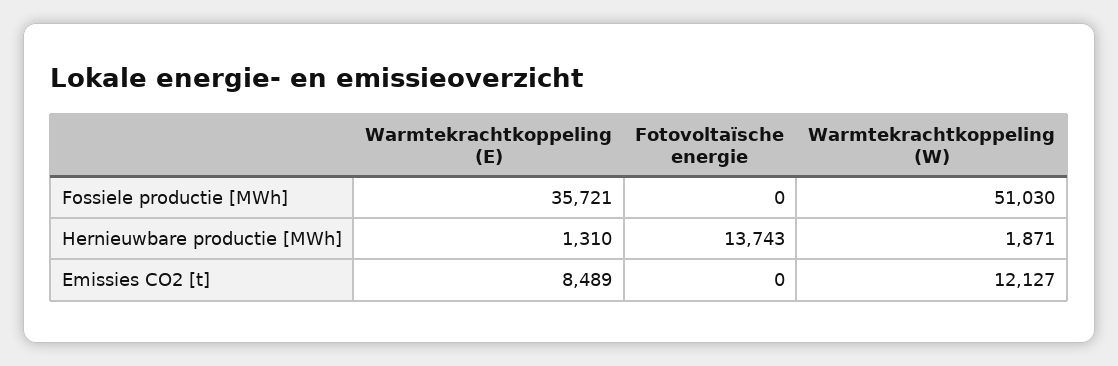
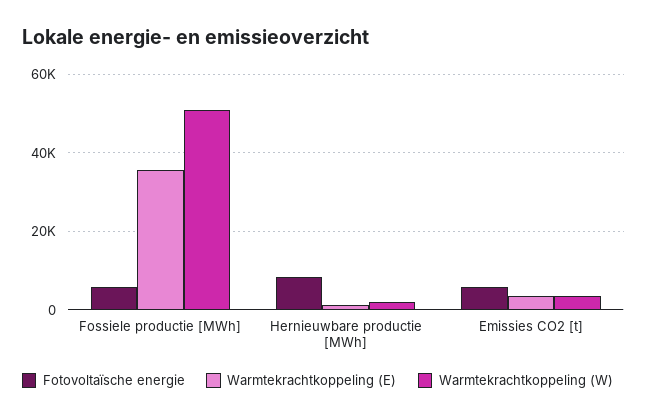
  {
    "Warmtekrachtkoppeling (E)": {
      "Fossiele productie [MWh]": 35721,
      "Hernieuwbare productie [MWh]": 1310,
-     "Emissies CO2 [t]": 8489
+     "Emissies CO2 [t]": 4000
    },
    "Fotovoltaïsche energie": {
-     "Fossiele productie [MWh]": 0,
+     "Fossiele productie [MWh]": 6000,
-     "Hernieuwbare productie [MWh]": 13743,
+     "Hernieuwbare productie [MWh]": 8000,
-     "Emissies CO2 [t]": 0
+     "Emissies CO2 [t]": 6000
    },
    "Warmtekrachtkoppeling (W)": {
      "Fossiele productie [MWh]": 51030,
      "Hernieuwbare productie [MWh]": 1871,
-     "Emissies CO2 [t]": 12127
+     "Emissies CO2 [t]": 4000
    }
  }

